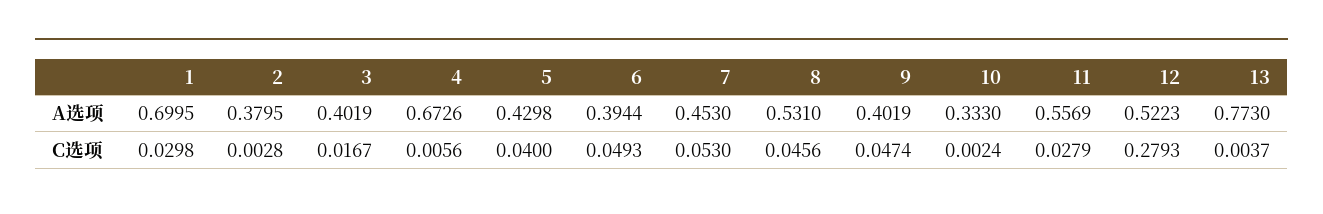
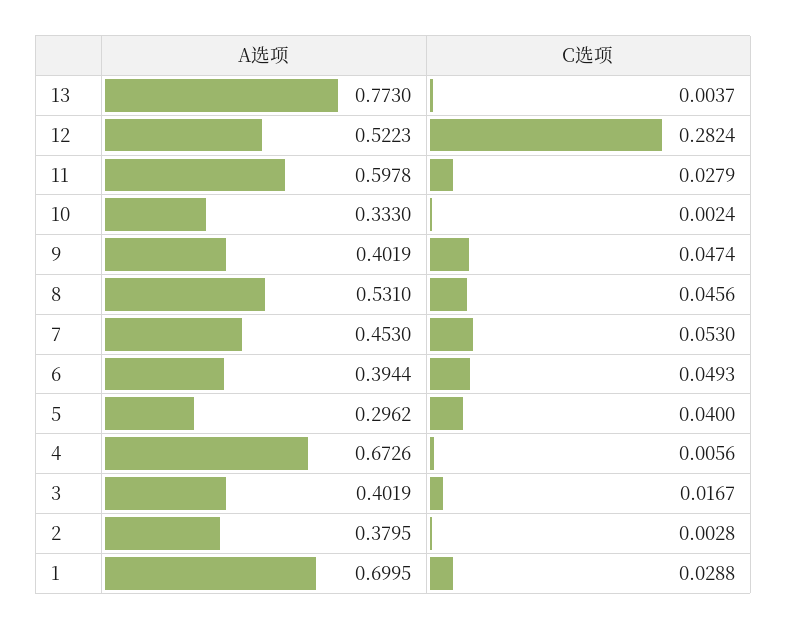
  {
    "1": {
      "A选项": 0.6995,
-     "C选项": 0.0298
+     "C选项": 0.0288
    },
    "2": {
      "A选项": 0.3795,
      "C选项": 0.0028
    },
    "3": {
      "A选项": 0.4019,
      "C选项": 0.0167
    },
    "4": {
      "A选项": 0.6726,
      "C选项": 0.0056
    },
    "5": {
-     "A选项": 0.4298,
+     "A选项": 0.2962,
      "C选项": 0.04
    },
    "6": {
      "A选项": 0.3944,
      "C选项": 0.0493
    },
    "7": {
      "A选项": 0.453,
      "C选项": 0.053
    },
    "8": {
      "A选项": 0.531,
      "C选项": 0.0456
    },
    "9": {
      "A选项": 0.4019,
      "C选项": 0.0474
    },
    "10": {
      "A选项": 0.333,
      "C选项": 0.0024
    },
    "11": {
-     "A选项": 0.5569,
+     "A选项": 0.5978,
      "C选项": 0.0279
    },
    "12": {
      "A选项": 0.5223,
-     "C选项": 0.2793
+     "C选项": 0.2824
    },
    "13": {
      "A选项": 0.773,
      "C选项": 0.0037
    }
  }

